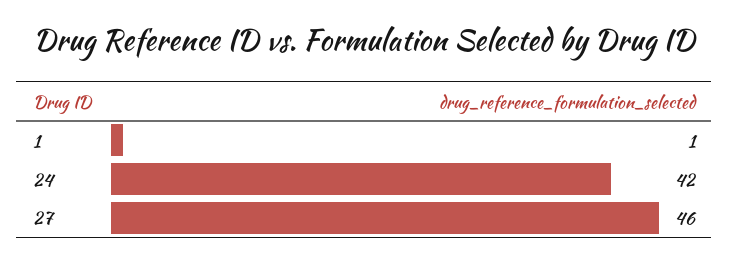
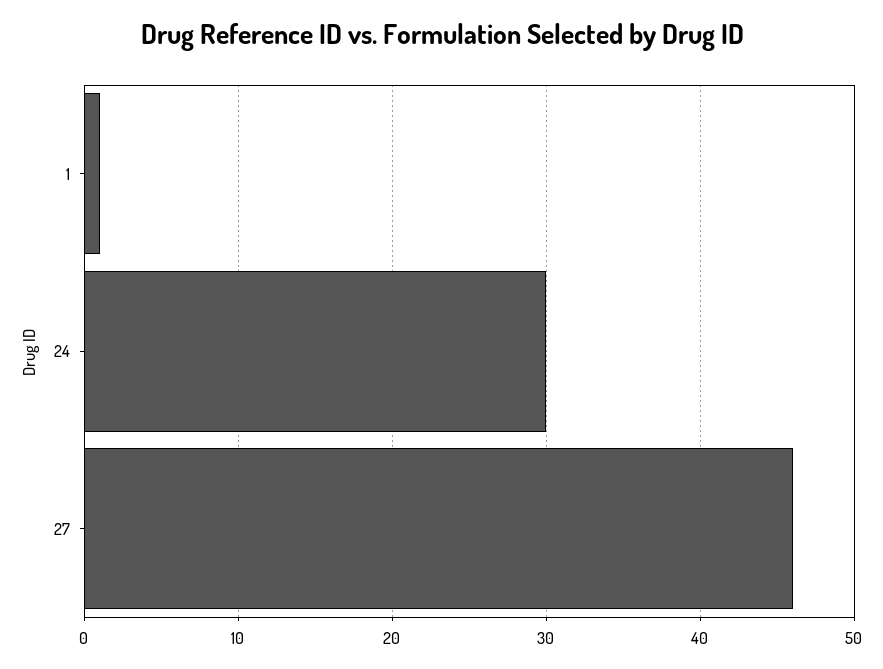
  {
    "1": 1,
-   "24": 42,
+   "24": 30,
    "27": 46
  }

